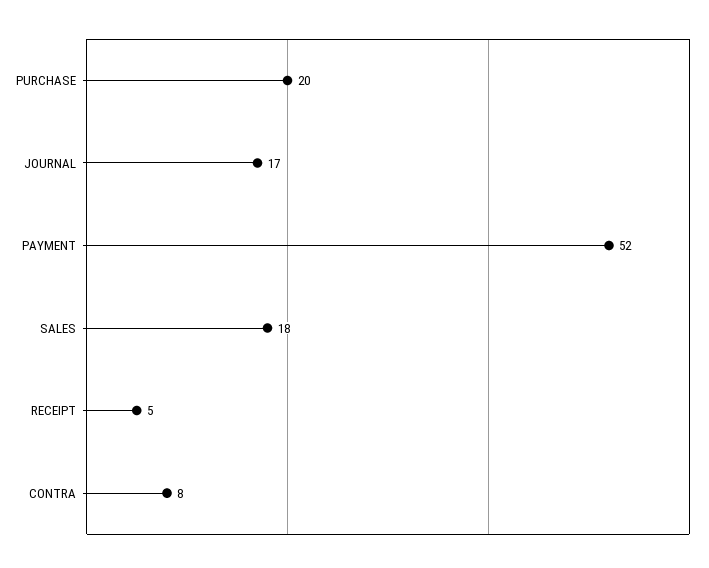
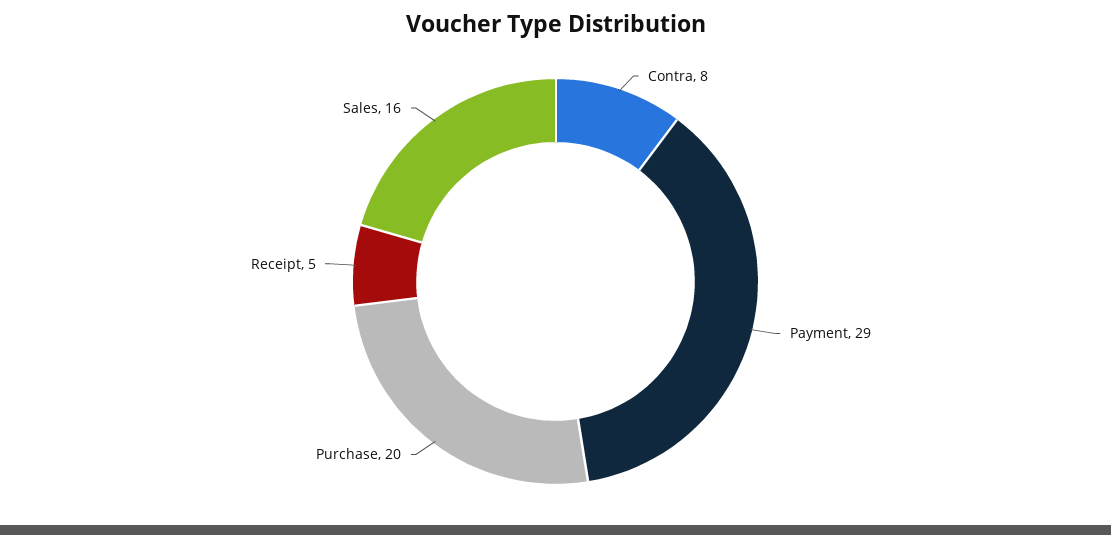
  {
    "PURCHASE": 20,
-   "JOURNAL": 17,
-   "PAYMENT": 52,
+   "PAYMENT": 29,
-   "SALES": 18,
+   "SALES": 16,
    "RECEIPT": 5,
    "CONTRA": 8
  }

